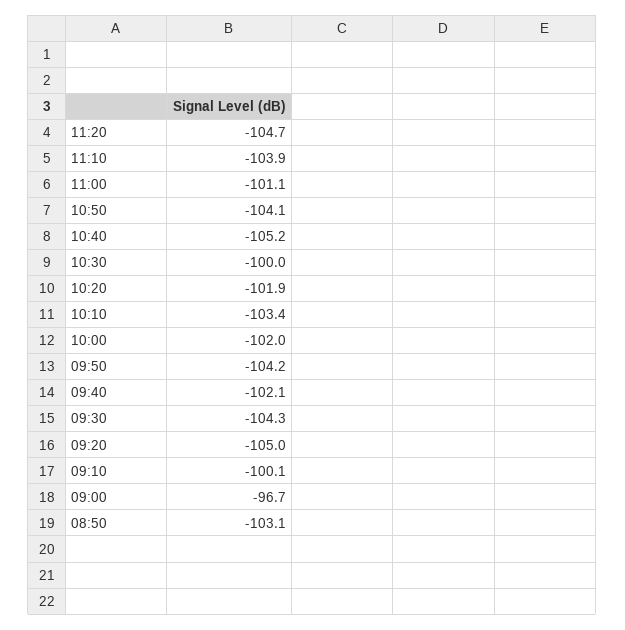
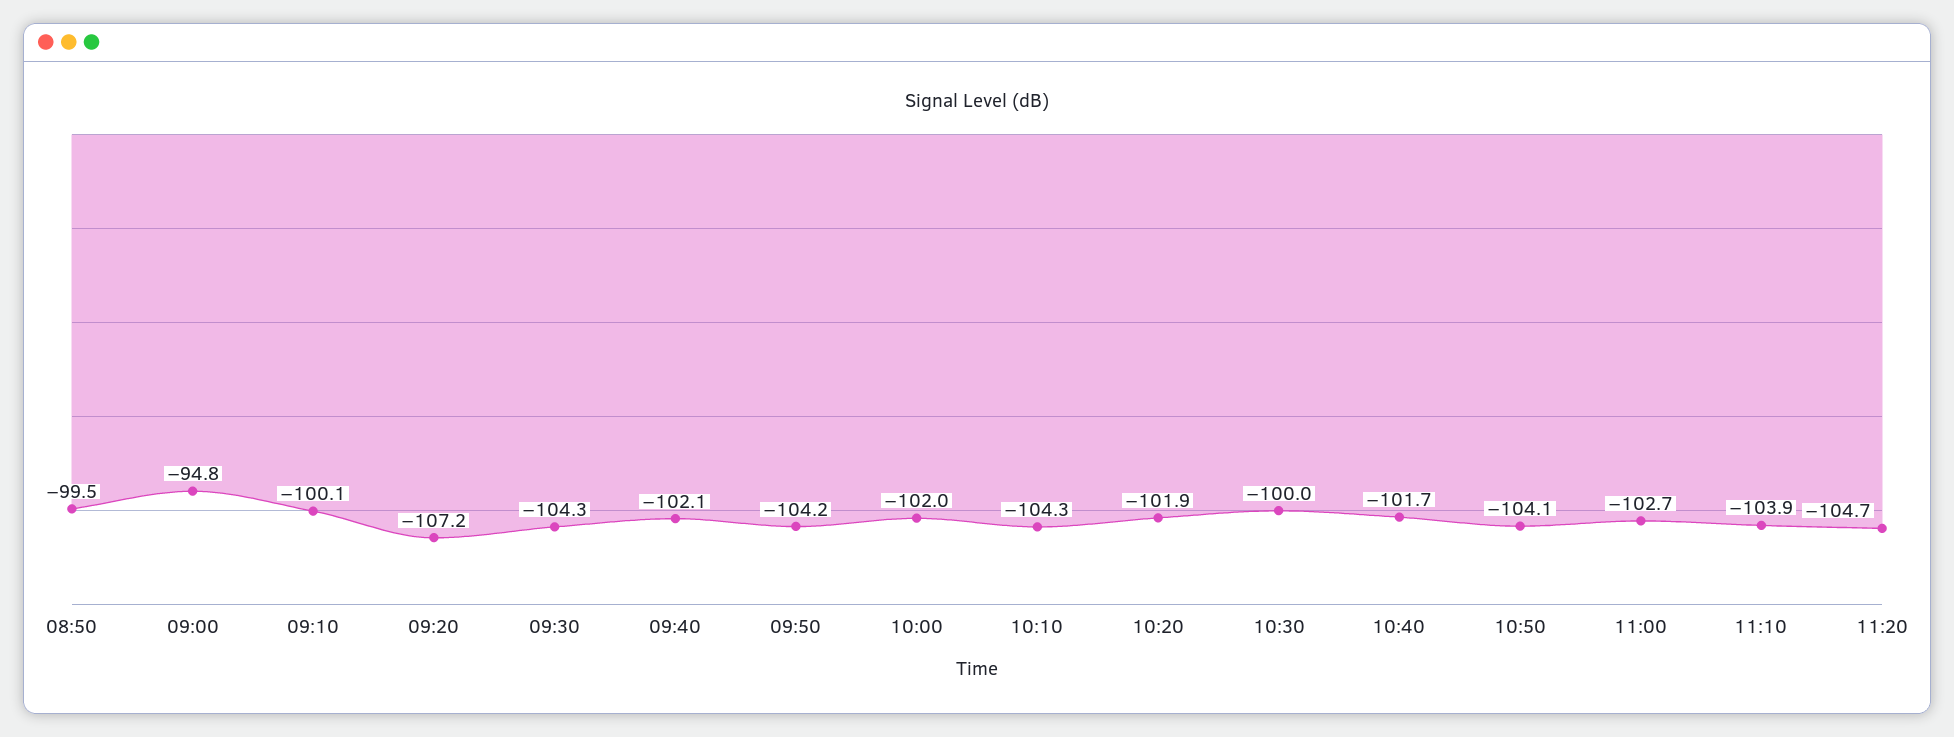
  {
    "11:20": -104.7,
    "11:10": -103.9,
-   "11:00": -101.1,
+   "11:00": -102.7,
    "10:50": -104.1,
-   "10:40": -105.2,
+   "10:40": -101.7,
    "10:30": -100,
    "10:20": -101.9,
-   "10:10": -103.4,
+   "10:10": -104.3,
    "10:00": -102,
    "09:50": -104.2,
    "09:40": -102.1,
    "09:30": -104.3,
-   "09:20": -105,
+   "09:20": -107.2,
    "09:10": -100.1,
-   "09:00": -96.7,
+   "09:00": -94.8,
-   "08:50": -103.1
+   "08:50": -99.5
  }

